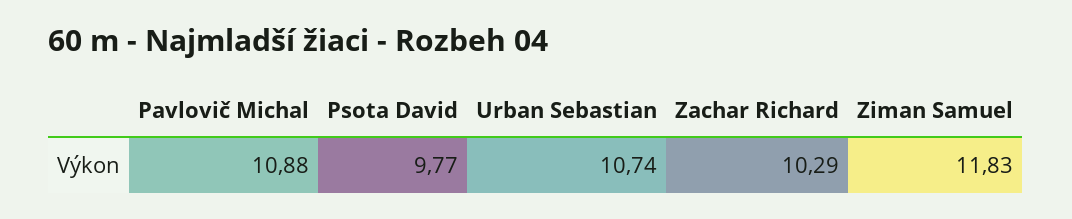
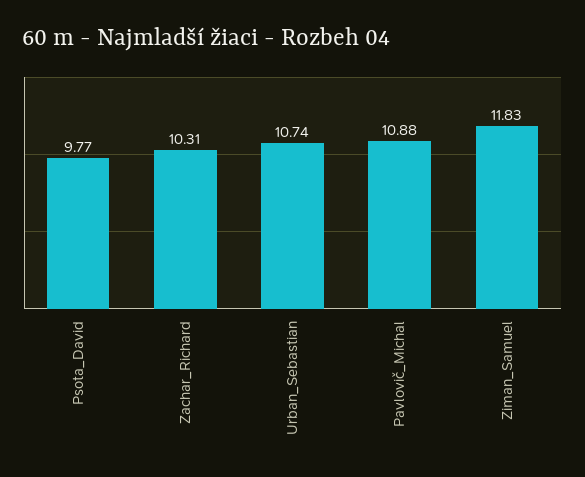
  {
    "Pavlovič Michal": 10.88,
    "Psota David": 9.77,
    "Urban Sebastian": 10.74,
-   "Zachar Richard": 10.29,
+   "Zachar Richard": 10.31,
    "Ziman Samuel": 11.83
  }

